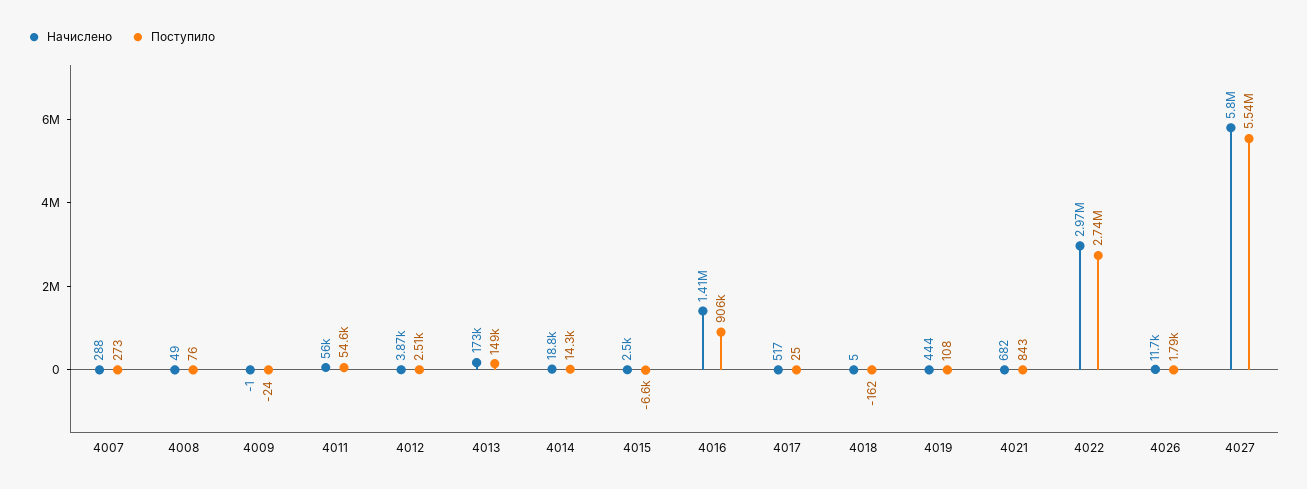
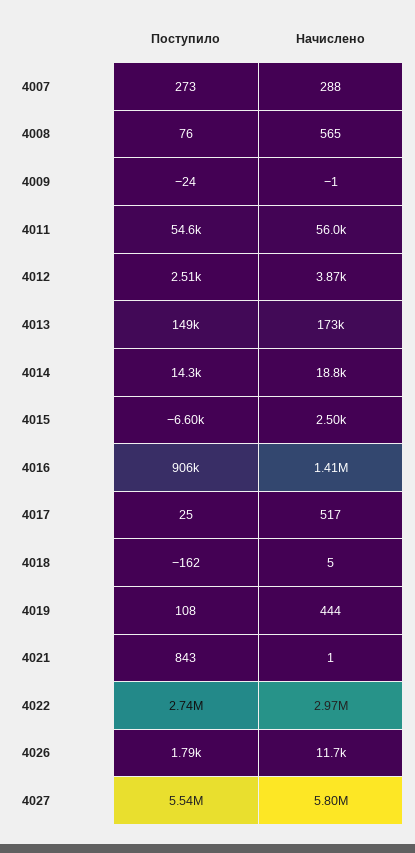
  {
    "Начислено": {
      "4007": 288,
-     "4008": 49,
+     "4008": 565,
      "4009": -1,
      "4011": 56000,
      "4012": 3870,
      "4013": 173000,
      "4014": 18800,
      "4015": 2500,
      "4016": 1410000,
      "4017": 517,
      "4018": 5,
      "4019": 444,
-     "4021": 682,
+     "4021": 1,
      "4022": 2970000,
      "4026": 11700,
      "4027": 5800000
    },
    "Поступило": {
      "4007": 273,
      "4008": 76,
      "4009": -24,
      "4011": 54600,
      "4012": 2510,
      "4013": 149000,
      "4014": 14300,
      "4015": -6600,
      "4016": 906000,
      "4017": 25,
      "4018": -162,
      "4019": 108,
      "4021": 843,
      "4022": 2740000,
      "4026": 1790,
      "4027": 5540000
    }
  }

